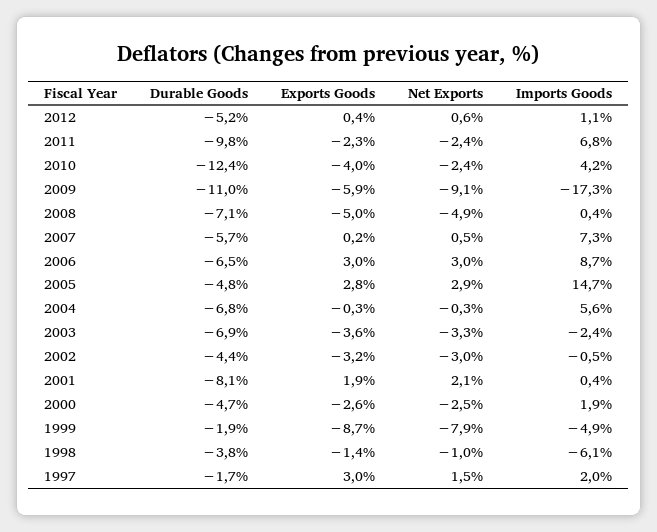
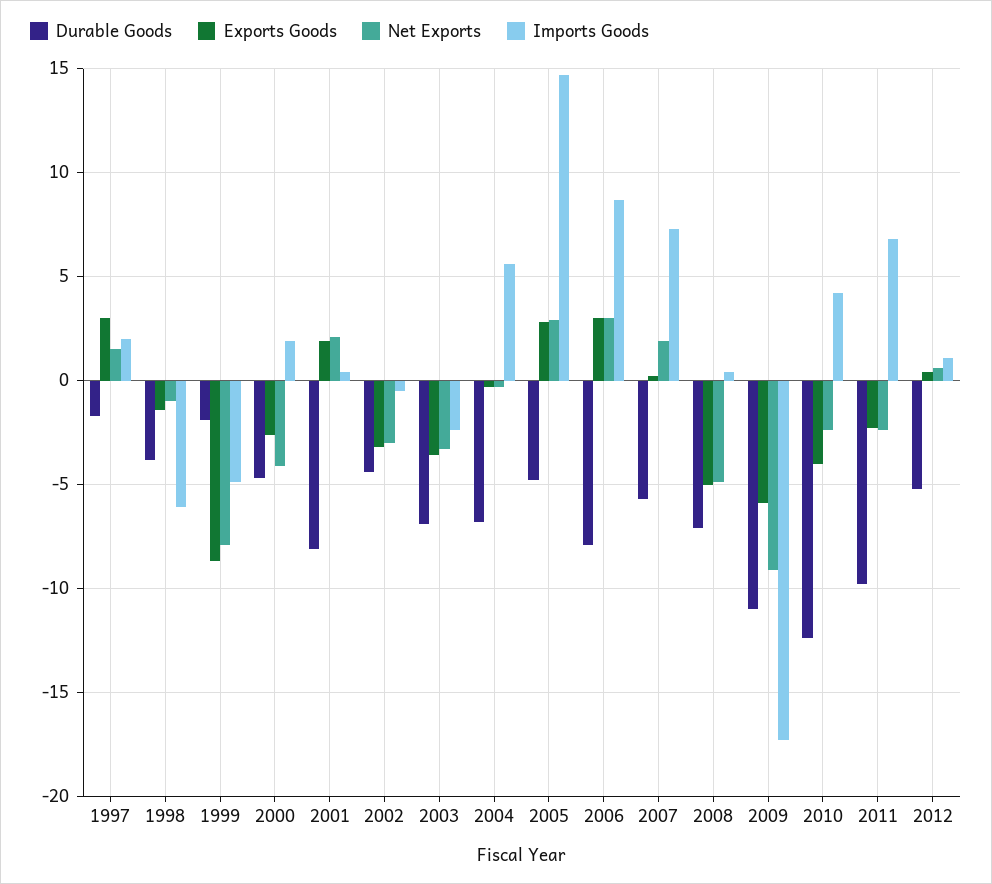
  {
    "Durable Goods": {
      "2012": -5.2,
      "2011": -9.8,
      "2010": -12.4,
      "2009": -11,
      "2008": -7.1,
      "2007": -5.7,
-     "2006": -6.5,
+     "2006": -8,
      "2005": -4.8,
      "2004": -6.8,
      "2003": -6.9,
      "2002": -4.4,
      "2001": -8.1,
      "2000": -4.7,
      "1999": -1.9,
      "1998": -3.8,
      "1997": -1.7
    },
    "Exports Goods": {
      "2012": 0.4,
      "2011": -2.3,
      "2010": -4,
      "2009": -5.9,
      "2008": -5,
      "2007": 0.2,
      "2006": 3,
      "2005": 2.8,
      "2004": -0.3,
      "2003": -3.6,
      "2002": -3.2,
      "2001": 1.9,
      "2000": -2.6,
      "1999": -8.7,
      "1998": -1.4,
      "1997": 3
    },
    "Net Exports": {
      "2012": 0.6,
      "2011": -2.4,
      "2010": -2.4,
      "2009": -9.1,
      "2008": -4.9,
-     "2007": 0.5,
+     "2007": 2,
      "2006": 3,
      "2005": 2.9,
      "2004": -0.3,
      "2003": -3.3,
      "2002": -3,
      "2001": 2.1,
-     "2000": -2.5,
+     "2000": -4,
      "1999": -7.9,
      "1998": -1,
      "1997": 1.5
    },
    "Imports Goods": {
      "2012": 1.1,
      "2011": 6.8,
      "2010": 4.2,
      "2009": -17.3,
      "2008": 0.4,
      "2007": 7.3,
      "2006": 8.7,
      "2005": 14.7,
      "2004": 5.6,
      "2003": -2.4,
      "2002": -0.5,
      "2001": 0.4,
      "2000": 1.9,
      "1999": -4.9,
      "1998": -6.1,
      "1997": 2
    }
  }

